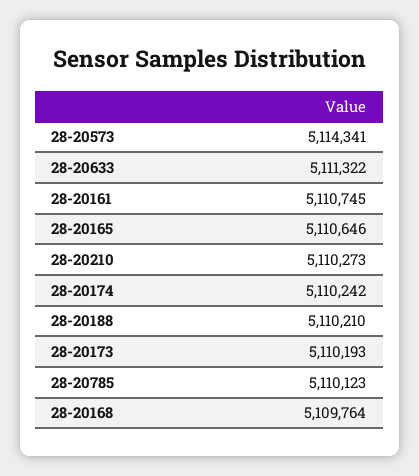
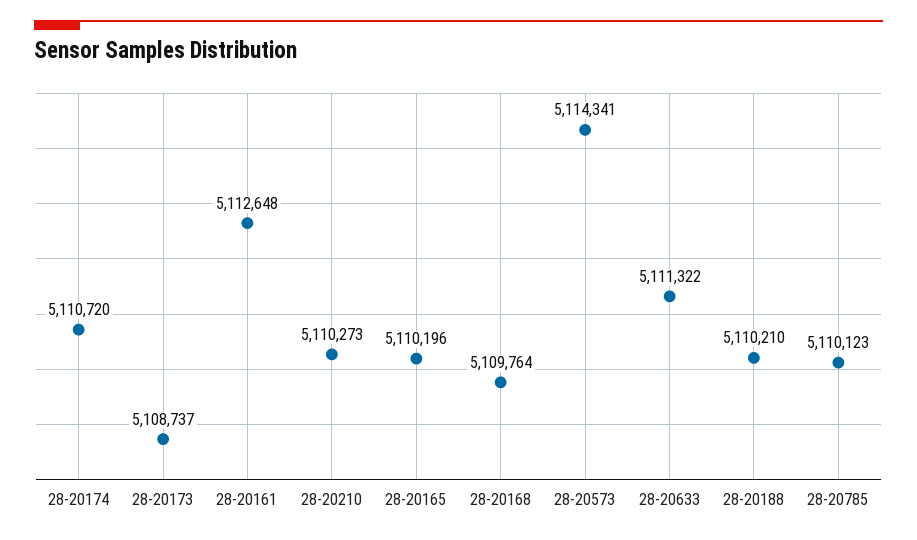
  {
    "28-20573": 5114341,
    "28-20633": 5111322,
-   "28-20161": 5110745,
+   "28-20161": 5112648,
-   "28-20165": 5110646,
+   "28-20165": 5110196,
    "28-20210": 5110273,
-   "28-20174": 5110242,
+   "28-20174": 5110720,
    "28-20188": 5110210,
-   "28-20173": 5110193,
+   "28-20173": 5108737,
    "28-20785": 5110123,
    "28-20168": 5109764
  }

